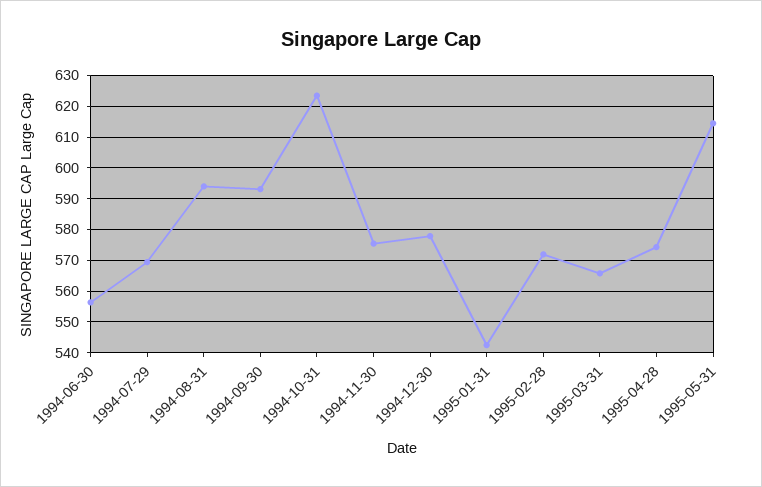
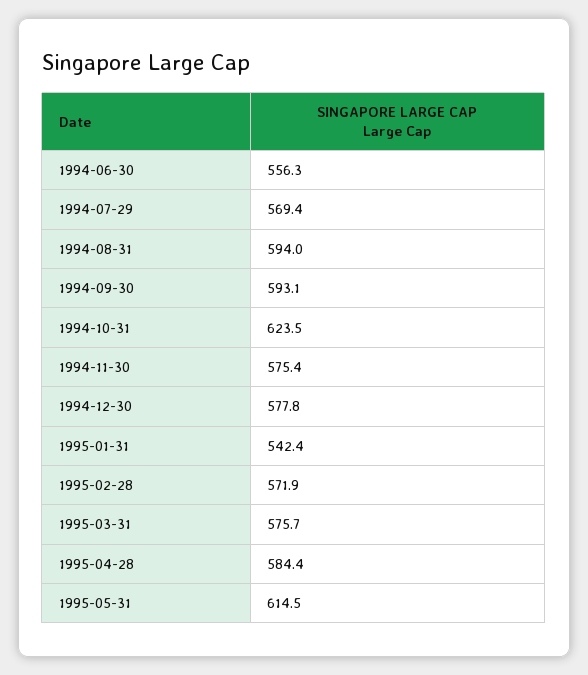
  {
    "1994-06-30": 556.3,
    "1994-07-29": 569.4,
    "1994-08-31": 594,
    "1994-09-30": 593.1,
    "1994-10-31": 623.5,
    "1994-11-30": 575.4,
    "1994-12-30": 577.8,
    "1995-01-31": 542.4,
    "1995-02-28": 571.9,
-   "1995-03-31": 566,
+   "1995-03-31": 575.7,
-   "1995-04-28": 574,
+   "1995-04-28": 584.4,
    "1995-05-31": 614.5
  }

